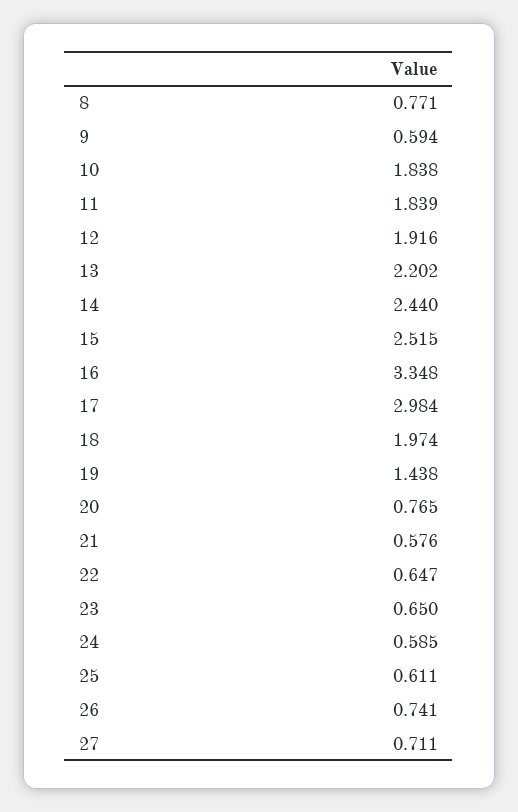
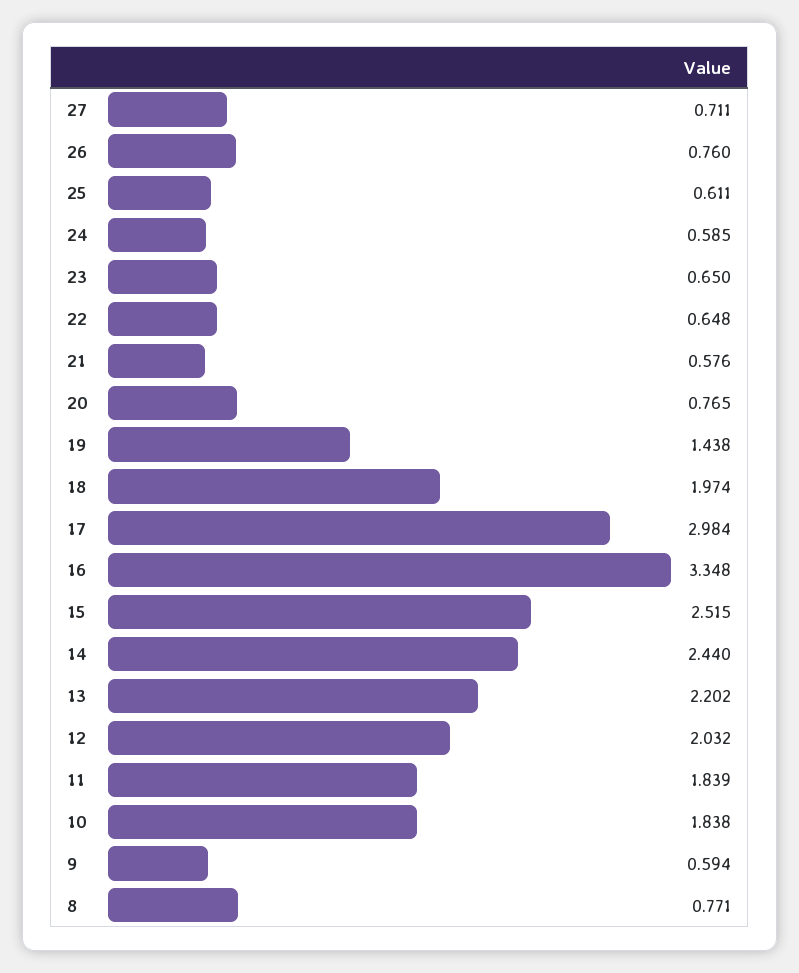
  {
    "8": 0.771,
    "9": 0.594,
    "10": 1.838,
    "11": 1.839,
-   "12": 1.916,
+   "12": 2.032,
    "13": 2.202,
    "14": 2.44,
    "15": 2.515,
    "16": 3.348,
    "17": 2.984,
    "18": 1.974,
    "19": 1.438,
    "20": 0.765,
    "21": 0.576,
-   "22": 0.647,
+   "22": 0.648,
    "23": 0.65,
    "24": 0.585,
    "25": 0.611,
-   "26": 0.741,
+   "26": 0.76,
    "27": 0.711
  }

